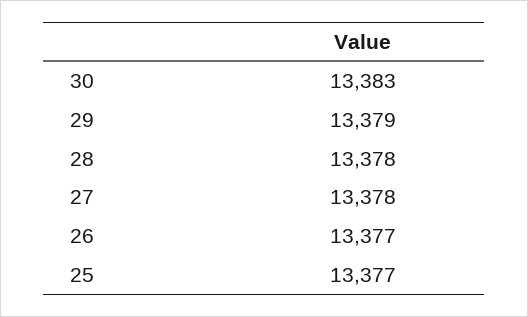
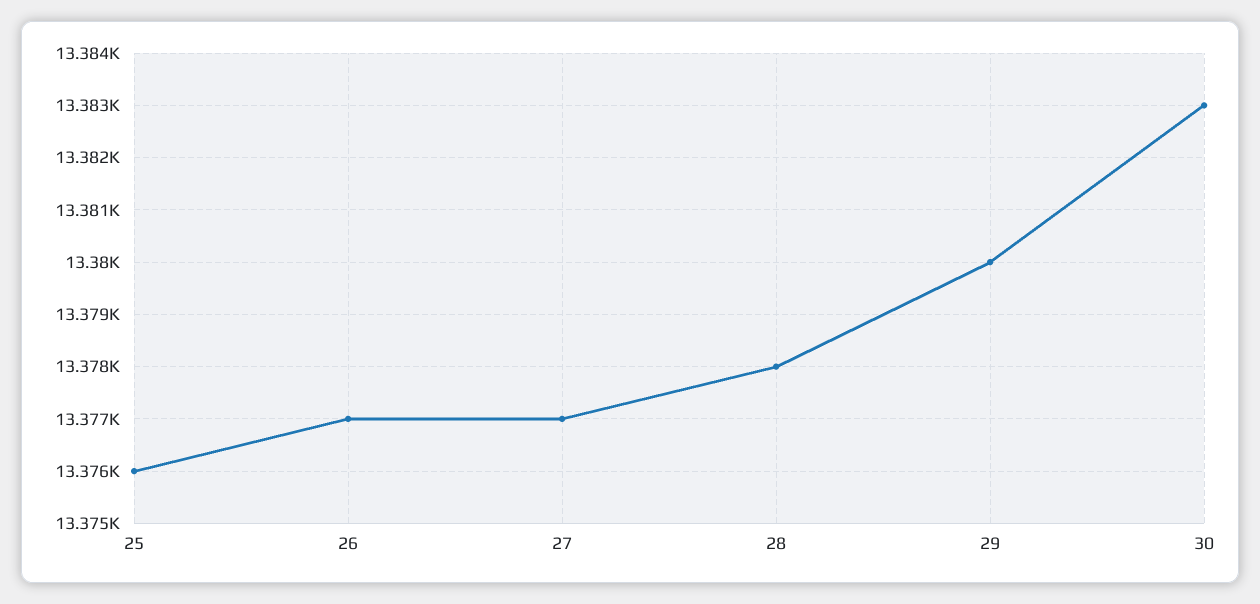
  {
    "30": 13383,
-   "29": 13379,
+   "29": 13380,
    "28": 13378,
-   "27": 13378,
+   "27": 13377,
    "26": 13377,
-   "25": 13377
+   "25": 13376
  }

